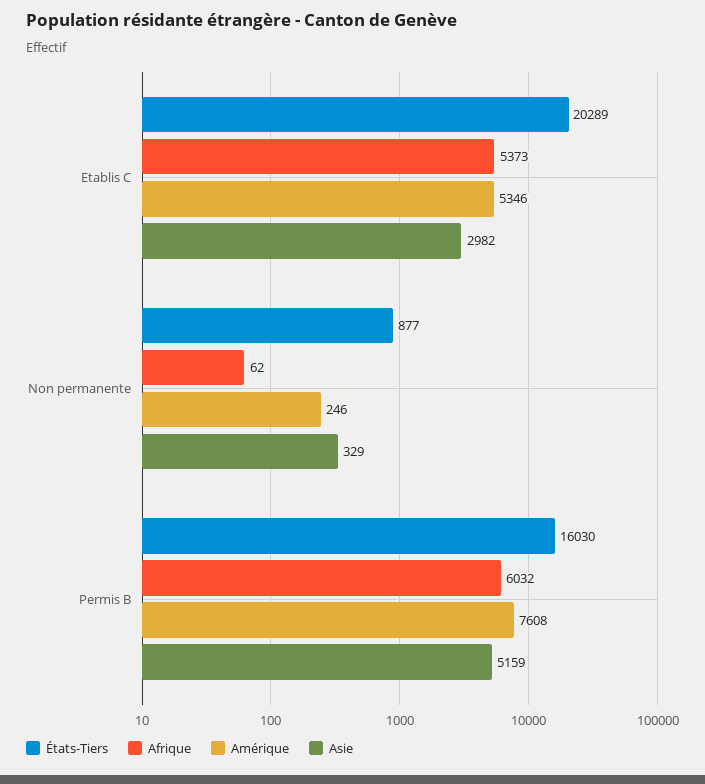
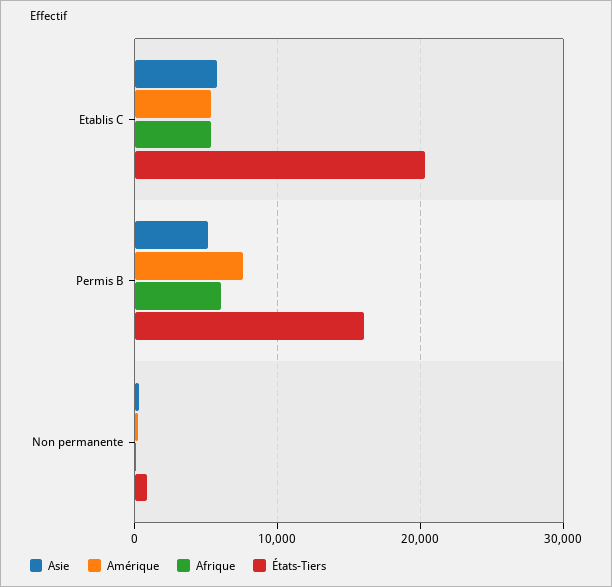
  {
    "États-Tiers": {
      "Etablis C": 20289,
      "Non permanente": 877,
      "Permis B": 16030
    },
    "Afrique": {
      "Etablis C": 5373,
      "Non permanente": 62,
      "Permis B": 6032
    },
    "Amérique": {
      "Etablis C": 5346,
      "Non permanente": 246,
      "Permis B": 7608
    },
    "Asie": {
-     "Etablis C": 2982,
+     "Etablis C": 6000,
      "Non permanente": 329,
      "Permis B": 5159
    }
  }

